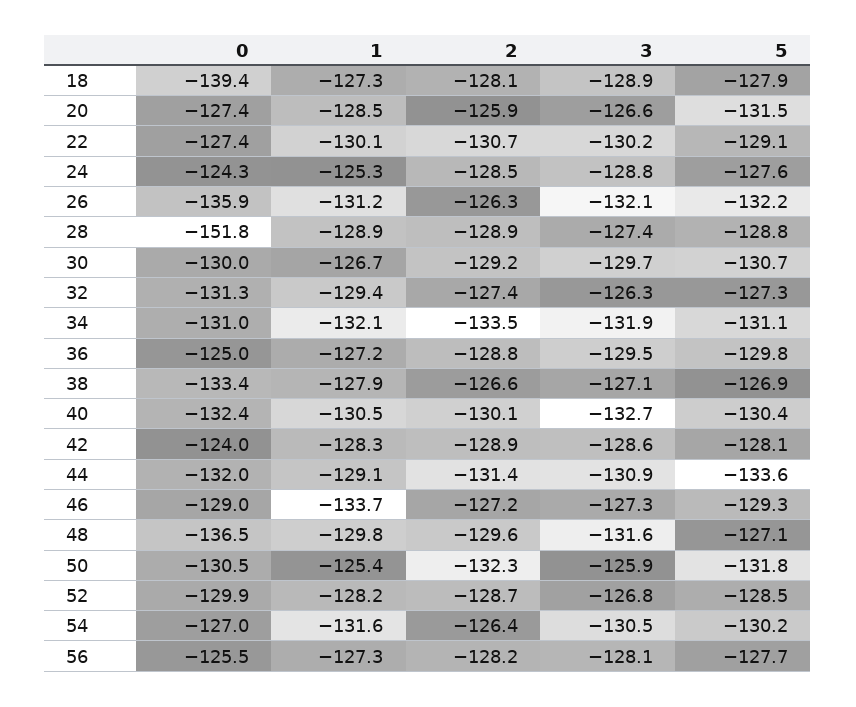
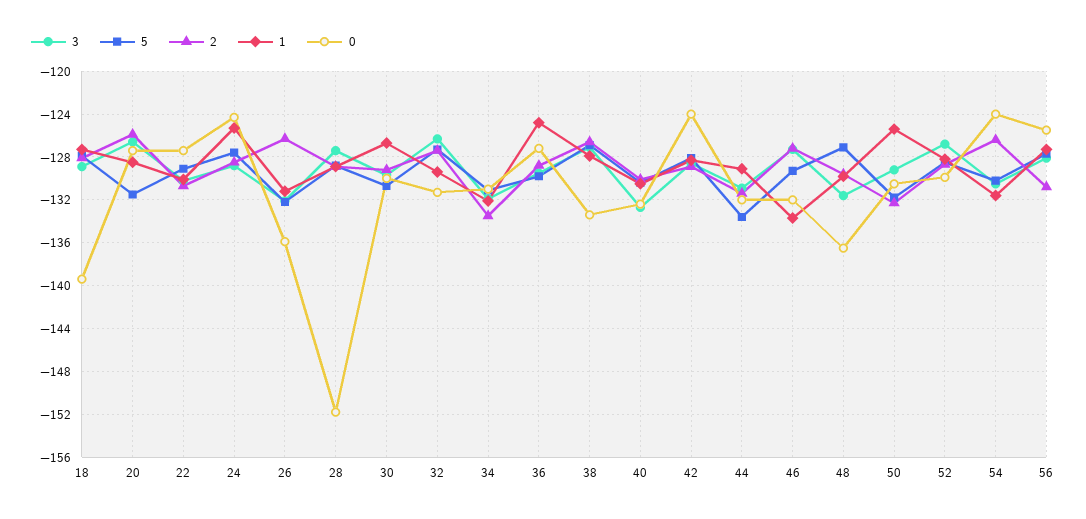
  {
    "0": {
      "18": -139.4,
      "20": -127.4,
      "22": -127.4,
      "24": -124.3,
      "26": -135.9,
      "28": -151.8,
      "30": -130,
      "32": -131.3,
      "34": -131,
-     "36": -125,
+     "36": -127,
      "38": -133.4,
      "40": -132.4,
      "42": -124,
      "44": -132,
-     "46": -129,
+     "46": -132,
      "48": -136.5,
      "50": -130.5,
      "52": -129.9,
-     "54": -127,
+     "54": -124,
      "56": -125.5
    },
    "1": {
      "18": -127.3,
      "20": -128.5,
      "22": -130.1,
      "24": -125.3,
      "26": -131.2,
      "28": -128.9,
      "30": -126.7,
      "32": -129.4,
      "34": -132.1,
-     "36": -127.2,
+     "36": -125,
      "38": -127.9,
      "40": -130.5,
      "42": -128.3,
      "44": -129.1,
      "46": -133.7,
      "48": -129.8,
      "50": -125.4,
      "52": -128.2,
      "54": -131.6,
      "56": -127.3
    },
    "2": {
      "18": -128.1,
      "20": -125.9,
      "22": -130.7,
      "24": -128.5,
      "26": -126.3,
      "28": -128.9,
      "30": -129.2,
      "32": -127.4,
      "34": -133.5,
      "36": -128.8,
      "38": -126.6,
      "40": -130.1,
      "42": -128.9,
      "44": -131.4,
      "46": -127.2,
      "48": -129.6,
      "50": -132.3,
      "52": -128.7,
      "54": -126.4,
-     "56": -128.2
+     "56": -131
    },
    "3": {
      "18": -128.9,
      "20": -126.6,
      "22": -130.2,
      "24": -128.8,
      "26": -132.1,
      "28": -127.4,
      "30": -129.7,
      "32": -126.3,
      "34": -131.9,
      "36": -129.5,
      "38": -127.1,
      "40": -132.7,
      "42": -128.6,
      "44": -130.9,
      "46": -127.3,
      "48": -131.6,
-     "50": -125.9,
+     "50": -129,
      "52": -126.8,
      "54": -130.5,
      "56": -128.1
    },
    "5": {
      "18": -127.9,
      "20": -131.5,
      "22": -129.1,
      "24": -127.6,
      "26": -132.2,
      "28": -128.8,
      "30": -130.7,
      "32": -127.3,
      "34": -131.1,
      "36": -129.8,
      "38": -126.9,
      "40": -130.4,
      "42": -128.1,
      "44": -133.6,
      "46": -129.3,
      "48": -127.1,
      "50": -131.8,
      "52": -128.5,
      "54": -130.2,
      "56": -127.7
    }
  }

